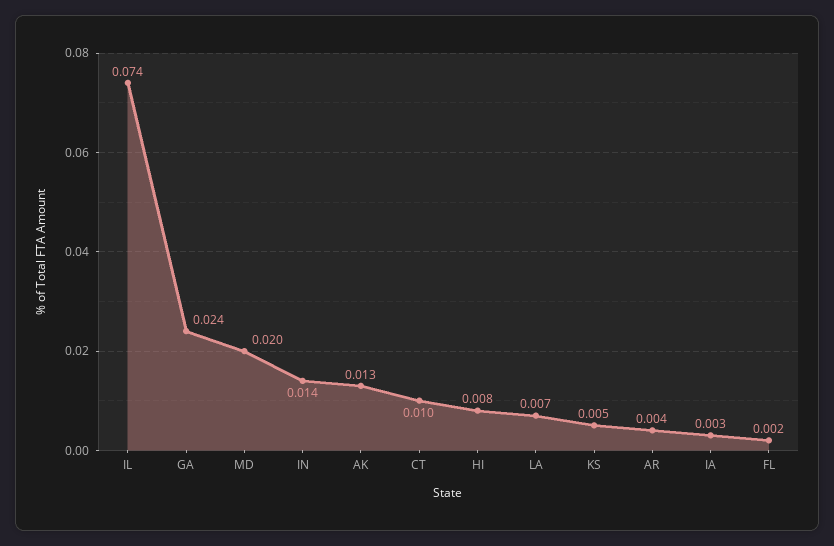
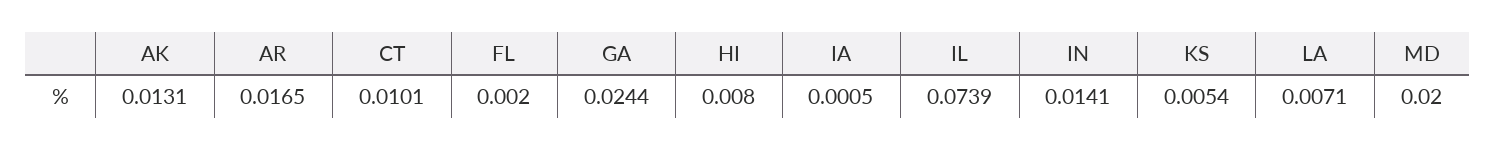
  {
    "IL": 0.0739,
    "GA": 0.0244,
    "MD": 0.02,
    "IN": 0.0141,
    "AK": 0.0131,
    "CT": 0.0101,
    "HI": 0.008,
    "LA": 0.0071,
    "KS": 0.0054,
-   "AR": 0.004,
+   "AR": 0.0165,
-   "IA": 0.003,
+   "IA": 0.0005,
    "FL": 0.002
  }

